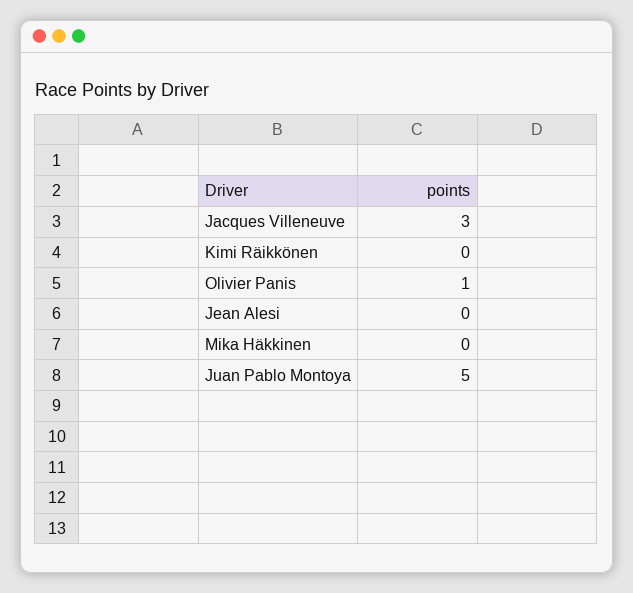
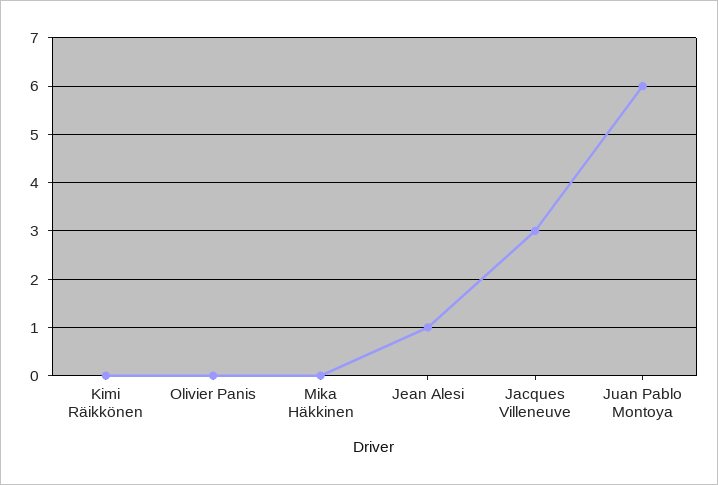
  {
    "Jacques Villeneuve": 3,
    "Kimi Räikkönen": 0,
-   "Olivier Panis": 1,
+   "Olivier Panis": 0,
-   "Jean Alesi": 0,
+   "Jean Alesi": 1,
    "Mika Häkkinen": 0,
-   "Juan Pablo Montoya": 5
+   "Juan Pablo Montoya": 6
  }

